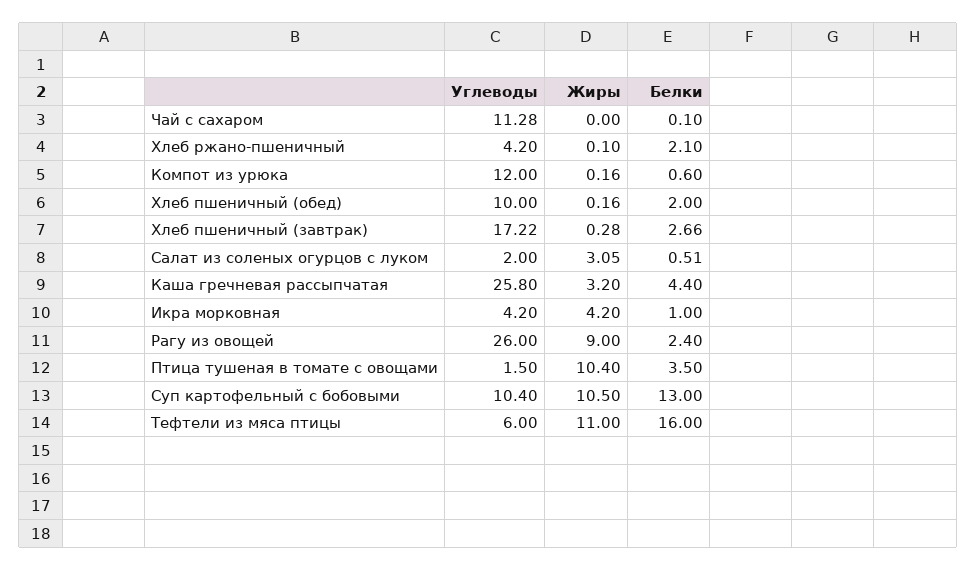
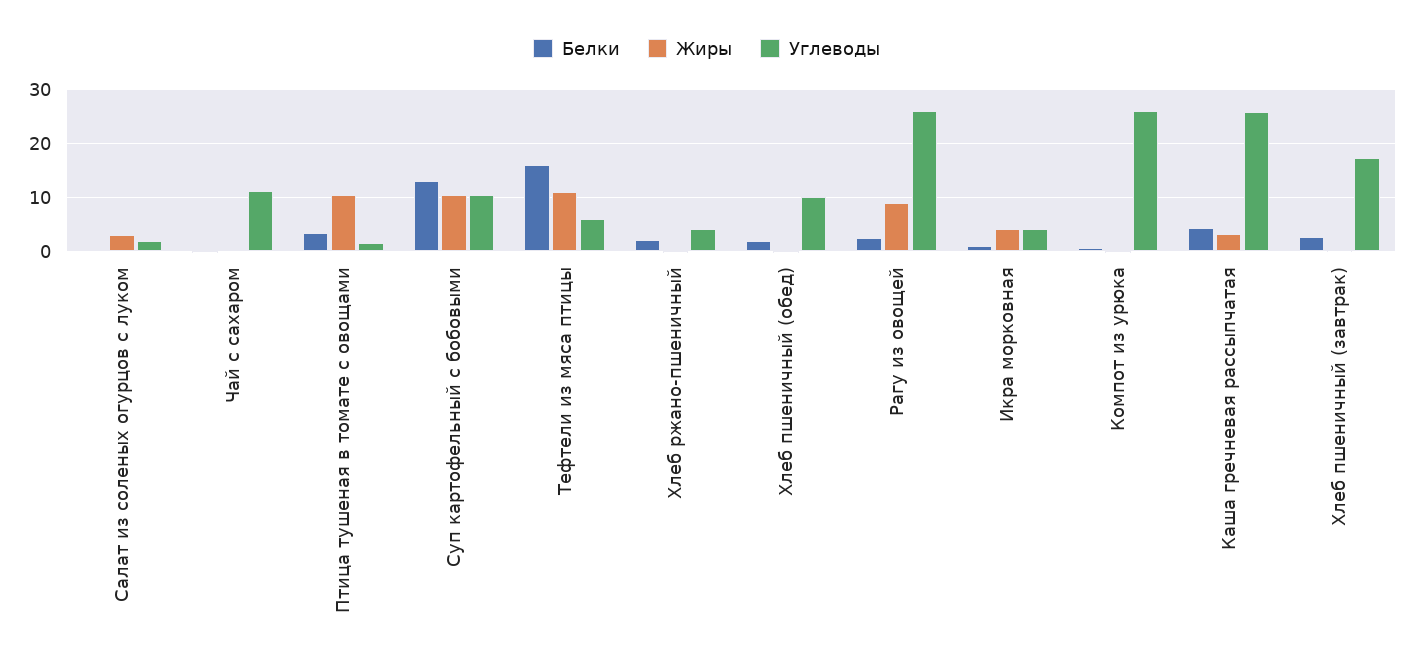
  {
    "Углеводы": {
      "Чай с сахаром": 11.28,
      "Хлеб ржано-пшеничный": 4.2,
-     "Компот из урюка": 12,
+     "Компот из урюка": 26,
      "Хлеб пшеничный (обед)": 10,
      "Хлеб пшеничный (завтрак)": 17.22,
      "Салат из соленых огурцов с луком": 2,
      "Каша гречневая рассыпчатая": 25.8,
      "Икра морковная": 4.2,
      "Рагу из овощей": 26,
      "Птица тушеная в томате с овощами": 1.5,
      "Суп картофельный с бобовыми": 10.4,
      "Тефтели из мяса птицы": 6
    },
    "Жиры": {
      "Чай с сахаром": 0,
      "Хлеб ржано-пшеничный": 0.1,
      "Компот из урюка": 0.16,
      "Хлеб пшеничный (обед)": 0.16,
      "Хлеб пшеничный (завтрак)": 0.28,
      "Салат из соленых огурцов с луком": 3.05,
      "Каша гречневая рассыпчатая": 3.2,
      "Икра морковная": 4.2,
      "Рагу из овощей": 9,
      "Птица тушеная в томате с овощами": 10.4,
      "Суп картофельный с бобовыми": 10.5,
      "Тефтели из мяса птицы": 11
    },
    "Белки": {
      "Чай с сахаром": 0.1,
      "Хлеб ржано-пшеничный": 2.1,
      "Компот из урюка": 0.6,
      "Хлеб пшеничный (обед)": 2,
      "Хлеб пшеничный (завтрак)": 2.66,
      "Салат из соленых огурцов с луком": 0.51,
      "Каша гречневая рассыпчатая": 4.4,
      "Икра морковная": 1,
      "Рагу из овощей": 2.4,
      "Птица тушеная в томате с овощами": 3.5,
      "Суп картофельный с бобовыми": 13,
      "Тефтели из мяса птицы": 16
    }
  }

